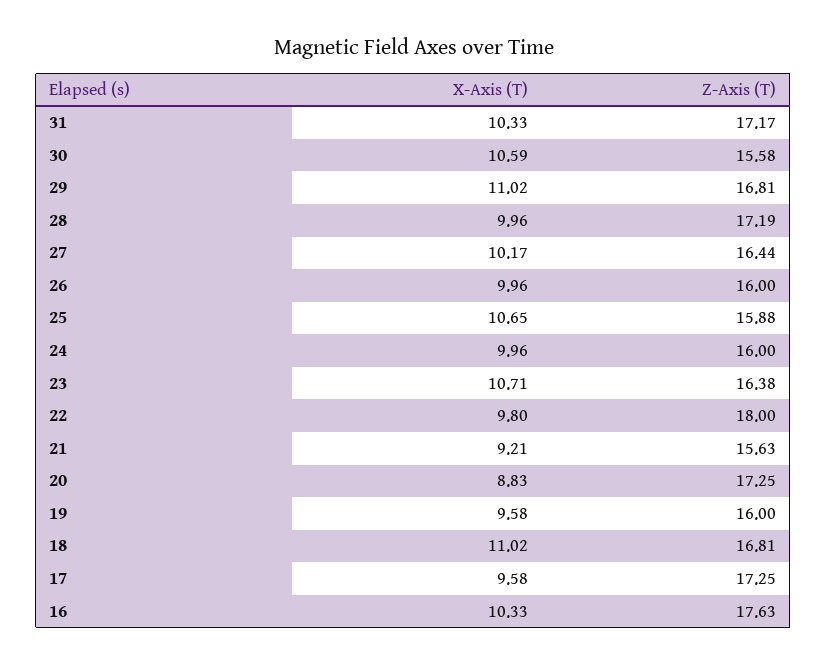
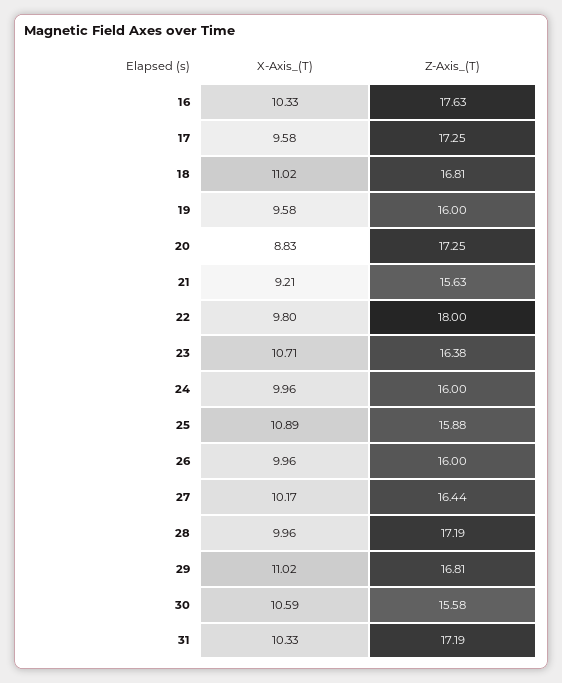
  {
    "X-Axis (T)": {
      "31": 10.33,
      "30": 10.59,
      "29": 11.02,
      "28": 9.96,
      "27": 10.17,
      "26": 9.96,
-     "25": 10.65,
+     "25": 10.89,
      "24": 9.96,
      "23": 10.71,
      "22": 9.8,
      "21": 9.21,
      "20": 8.83,
      "19": 9.58,
      "18": 11.02,
      "17": 9.58,
      "16": 10.33
    },
    "Z-Axis (T)": {
-     "31": 17.17,
+     "31": 17.19,
      "30": 15.58,
      "29": 16.81,
      "28": 17.19,
      "27": 16.44,
      "26": 16,
      "25": 15.88,
      "24": 16,
      "23": 16.38,
      "22": 18,
      "21": 15.63,
      "20": 17.25,
      "19": 16,
      "18": 16.81,
      "17": 17.25,
      "16": 17.63
    }
  }

